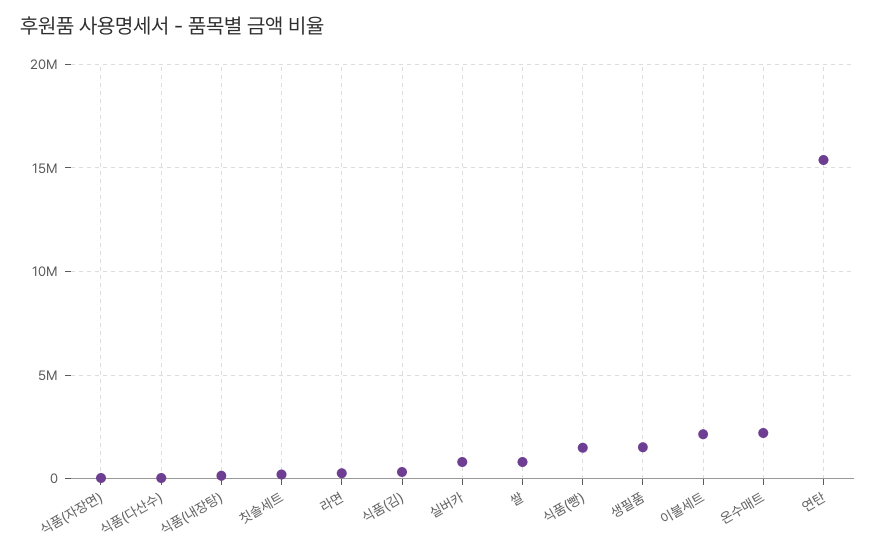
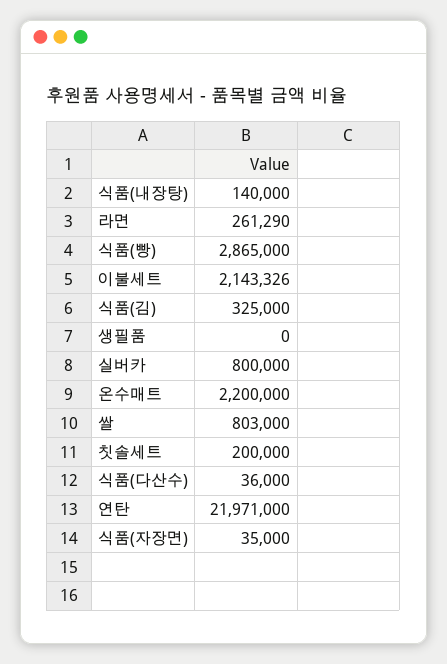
  {
    "식품(자장면)": 35000,
    "식품(다산수)": 36000,
    "식품(내장탕)": 140000,
    "칫솔세트": 200000,
    "라면": 261290,
    "식품(김)": 325000,
    "실버카": 800000,
    "쌀": 803000,
-   "식품(빵)": 1500000,
+   "식품(빵)": 2865000,
-   "생필품": 1500000,
+   "생필품": 0,
    "이불세트": 2143326,
    "온수매트": 2200000,
-   "연탄": 15500000
+   "연탄": 21971000
  }

